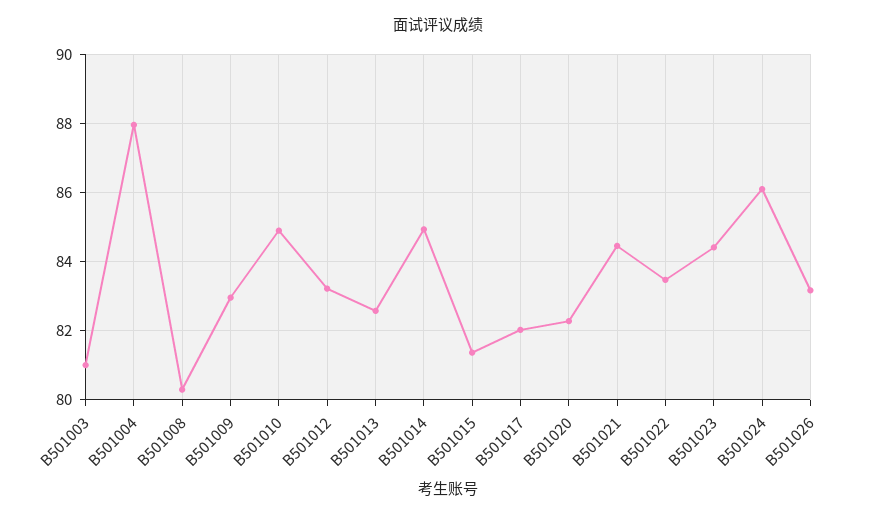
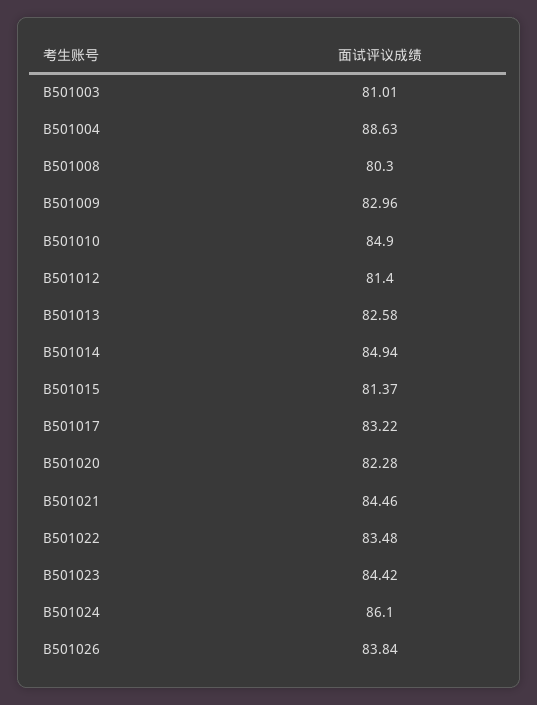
  {
    "B501003": 81.01,
-   "B501004": 88,
+   "B501004": 88.63,
    "B501008": 80.3,
    "B501009": 82.96,
    "B501010": 84.9,
-   "B501012": 83.2,
+   "B501012": 81.4,
    "B501013": 82.58,
    "B501014": 84.94,
    "B501015": 81.37,
-   "B501017": 82,
+   "B501017": 83.22,
    "B501020": 82.28,
    "B501021": 84.46,
    "B501022": 83.48,
    "B501023": 84.42,
    "B501024": 86.1,
-   "B501026": 83.2
+   "B501026": 83.84
  }

